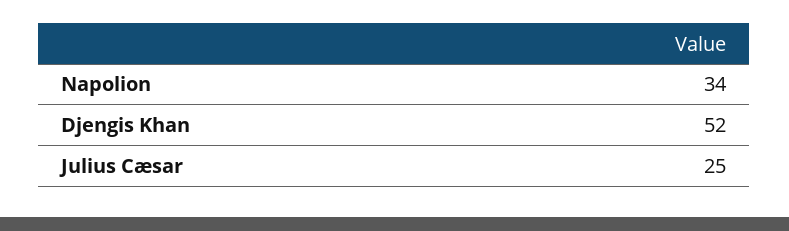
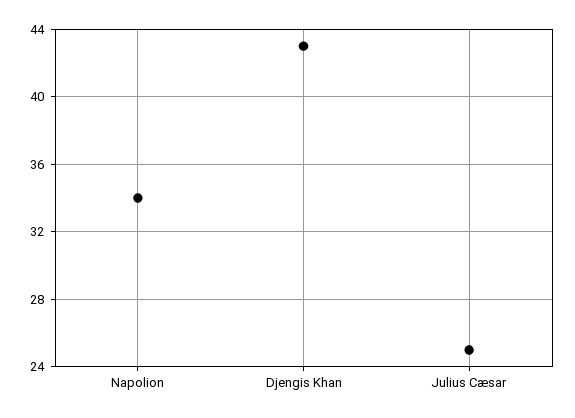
  {
    "Napolion": 34,
-   "Djengis Khan": 52,
+   "Djengis Khan": 43,
    "Julius Cæsar": 25
  }

